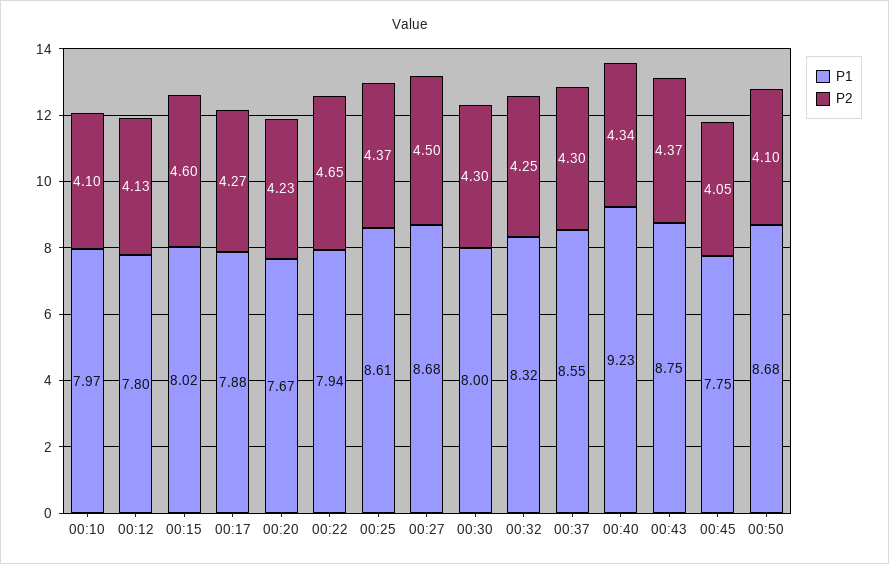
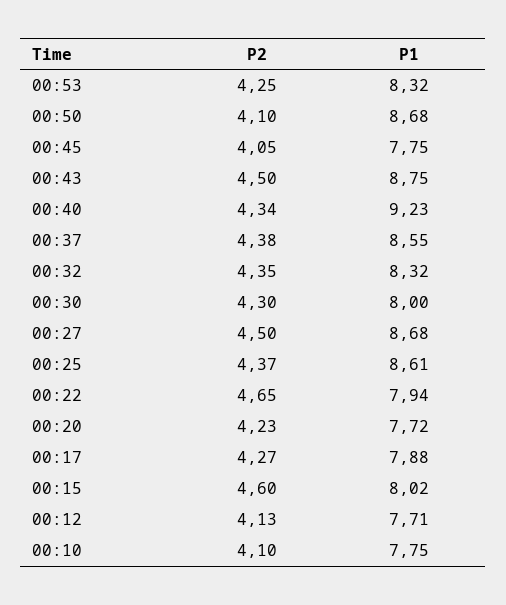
  {
    "P1": {
-     "00:10": 7.97,
+     "00:10": 7.75,
-     "00:12": 7.8,
+     "00:12": 7.71,
      "00:15": 8.02,
      "00:17": 7.88,
-     "00:20": 7.67,
+     "00:20": 7.72,
      "00:22": 7.94,
      "00:25": 8.61,
      "00:27": 8.68,
      "00:30": 8,
      "00:32": 8.32,
      "00:37": 8.55,
      "00:40": 9.23,
      "00:43": 8.75,
      "00:45": 7.75,
-     "00:50": 8.68
+     "00:50": 8.68,
+     "00:53": 8.32
    },
    "P2": {
      "00:10": 4.1,
      "00:12": 4.13,
      "00:15": 4.6,
      "00:17": 4.27,
      "00:20": 4.23,
      "00:22": 4.65,
      "00:25": 4.37,
      "00:27": 4.5,
      "00:30": 4.3,
-     "00:32": 4.25,
+     "00:32": 4.35,
-     "00:37": 4.3,
+     "00:37": 4.38,
      "00:40": 4.34,
-     "00:43": 4.37,
+     "00:43": 4.5,
      "00:45": 4.05,
-     "00:50": 4.1
+     "00:50": 4.1,
+     "00:53": 4.25
    }
  }

